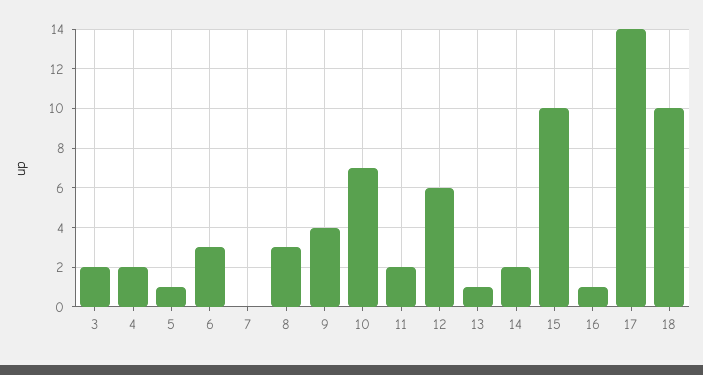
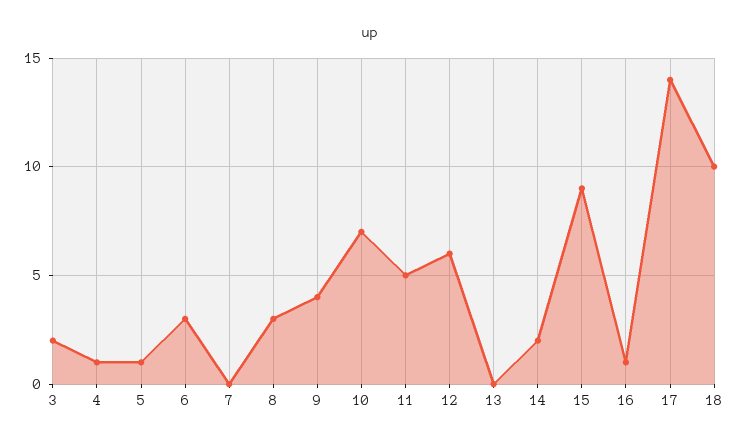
  {
    "3": 2,
-   "4": 2,
+   "4": 1,
    "5": 1,
    "6": 3,
    "7": 0,
    "8": 3,
    "9": 4,
    "10": 7,
-   "11": 2,
+   "11": 5,
    "12": 6,
-   "13": 1,
+   "13": 0,
    "14": 2,
-   "15": 10,
+   "15": 9,
    "16": 1,
    "17": 14,
    "18": 10
  }

